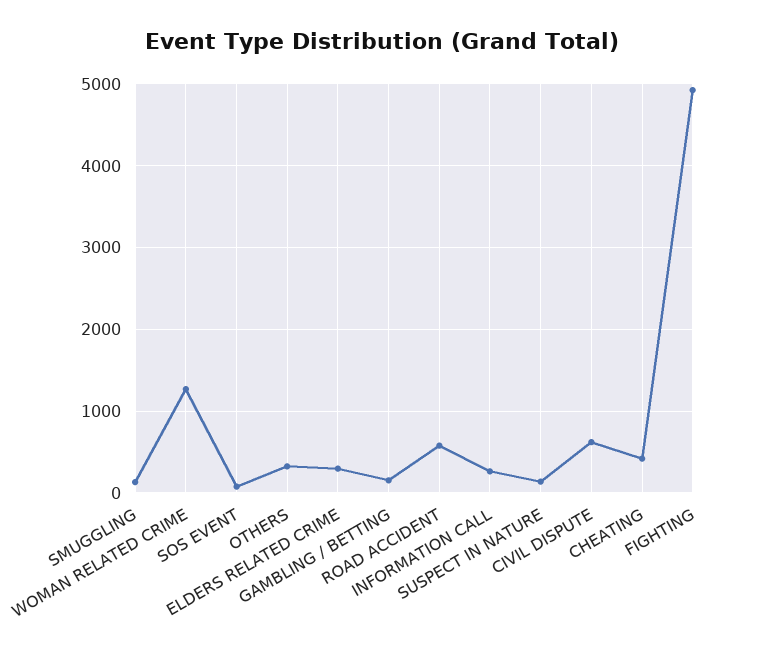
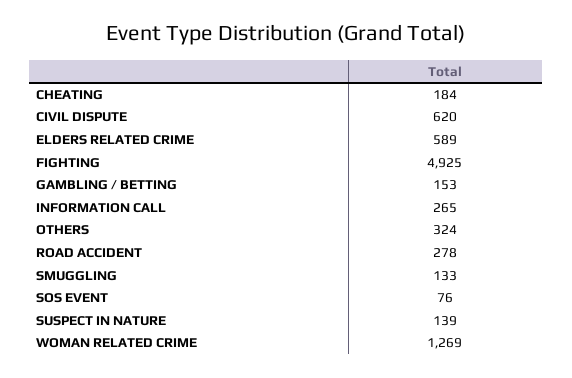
  {
    "SMUGGLING": 133,
    "WOMAN RELATED CRIME": 1269,
    "SOS EVENT": 76,
    "OTHERS": 324,
-   "ELDERS RELATED CRIME": 300,
+   "ELDERS RELATED CRIME": 589,
    "GAMBLING / BETTING": 153,
-   "ROAD ACCIDENT": 600,
+   "ROAD ACCIDENT": 278,
    "INFORMATION CALL": 265,
    "SUSPECT IN NATURE": 139,
    "CIVIL DISPUTE": 620,
-   "CHEATING": 400,
+   "CHEATING": 184,
    "FIGHTING": 4925
  }

